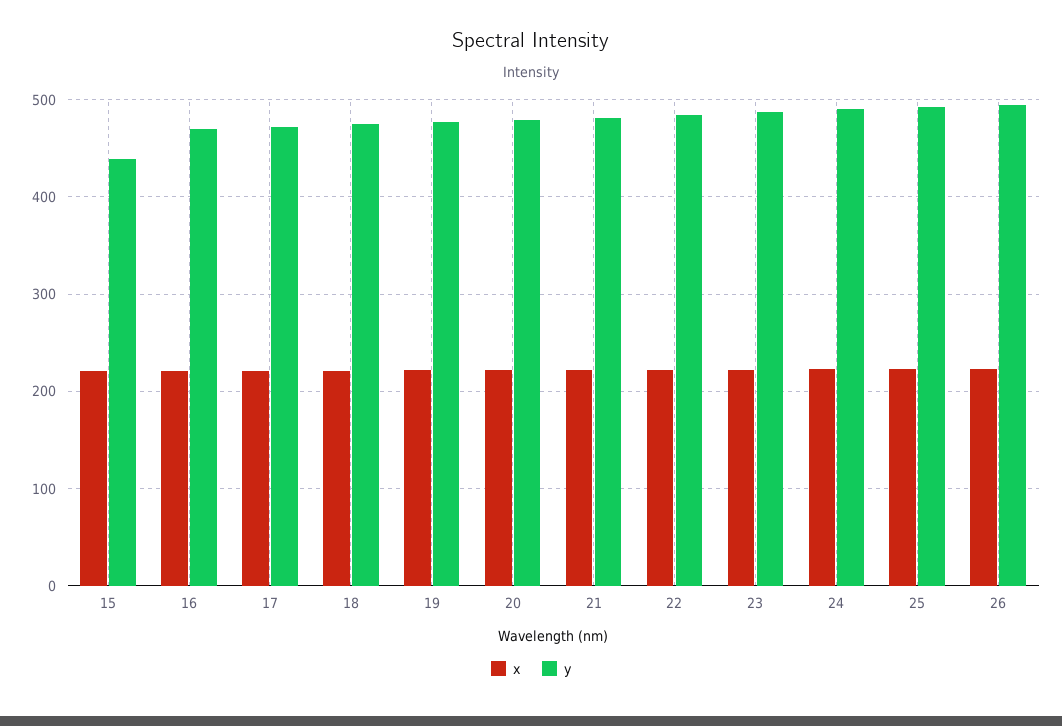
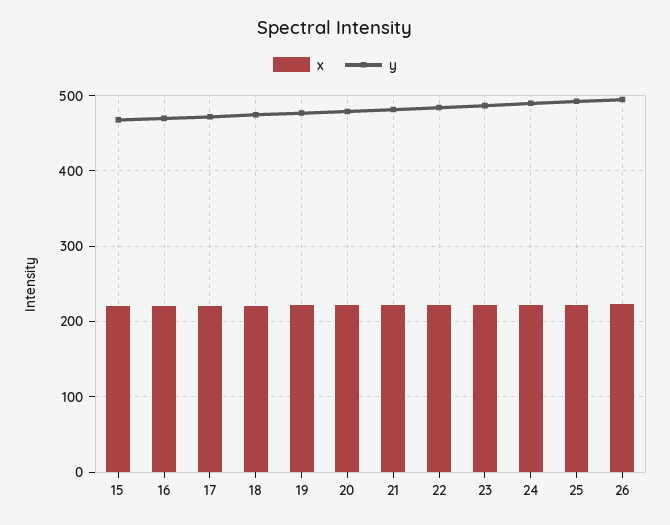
  {
    "x": {
      "15": 220,
      "16": 220,
      "17": 220,
      "18": 220,
      "19": 220,
      "20": 220,
      "21": 220,
      "22": 220,
      "23": 220,
      "24": 220,
      "25": 220,
      "26": 220
    },
    "y": {
-     "15": 440,
+     "15": 470,
      "16": 470,
      "17": 470,
      "18": 470,
      "19": 480,
      "20": 480,
      "21": 480,
      "22": 480,
      "23": 490,
      "24": 490,
      "25": 490,
      "26": 490
    }
  }

